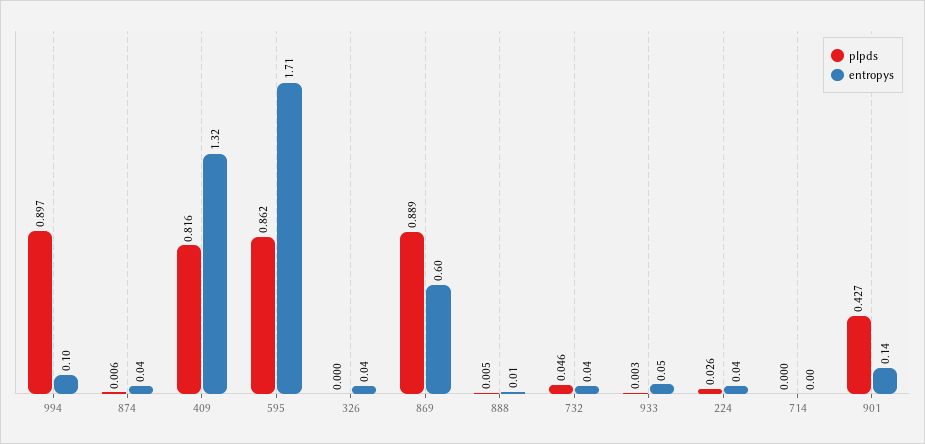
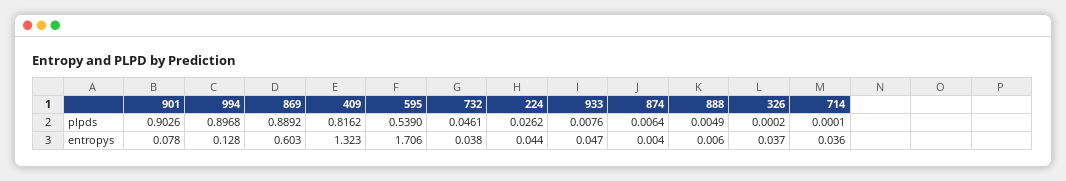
  {
    "plpds": {
      "994": 0.8968,
      "874": 0.0064,
      "409": 0.8162,
-     "595": 0.862,
+     "595": 0.539,
      "326": 0.0002,
      "869": 0.8892,
      "888": 0.0049,
      "732": 0.0461,
-     "933": 0.003,
+     "933": 0.0076,
      "224": 0.0262,
      "714": 0.0001,
-     "901": 0.427
+     "901": 0.9026
    },
    "entropys": {
-     "994": 0.1,
+     "994": 0.128,
-     "874": 0.04,
+     "874": 0.004,
      "409": 1.323,
      "595": 1.706,
      "326": 0.037,
      "869": 0.603,
      "888": 0.006,
      "732": 0.038,
      "933": 0.047,
      "224": 0.044,
-     "714": 0,
+     "714": 0.036,
-     "901": 0.14
+     "901": 0.078
    }
  }

